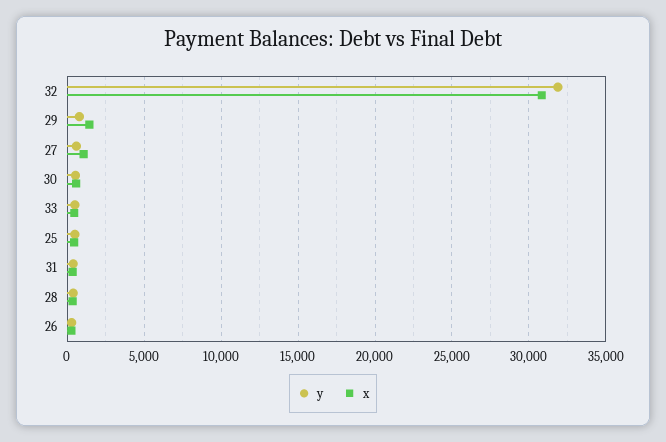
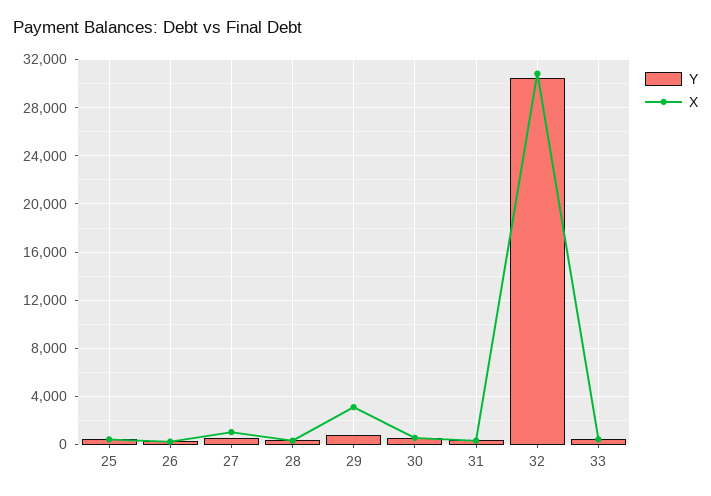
  {
    "y": {
-     "32": 32000,
+     "32": 30500,
      "29": 1000,
      "27": 500,
      "30": 500,
      "33": 500,
      "25": 500,
      "31": 500,
      "28": 500,
      "26": 500
    },
    "x": {
      "32": 31000,
-     "29": 1500,
+     "29": 3000,
      "27": 1000,
      "30": 500,
      "33": 500,
      "25": 500,
      "31": 500,
      "28": 500,
      "26": 0
    }
  }

